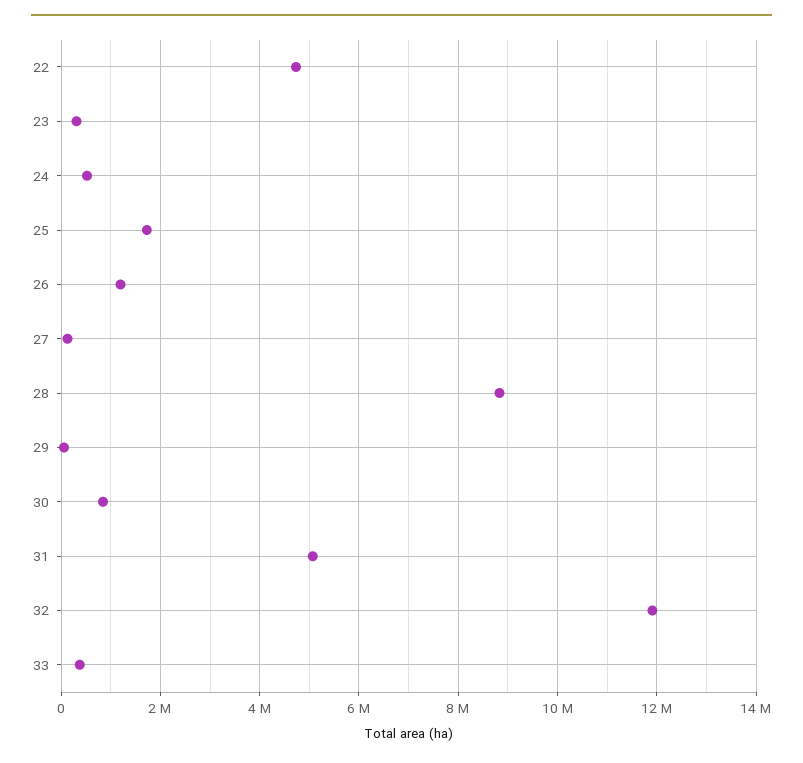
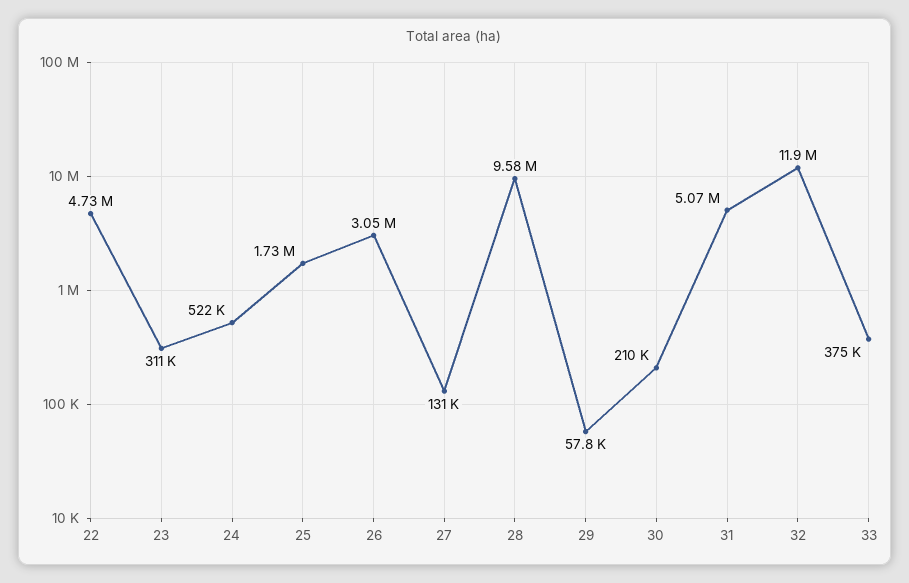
  {
    "22": 4730000,
    "23": 311000,
    "24": 522000,
    "25": 1730000,
-   "26": 1200000,
+   "26": 3050000,
    "27": 131000,
-   "28": 8800000,
+   "28": 9580000,
    "29": 57800,
-   "30": 800000,
+   "30": 210000,
    "31": 5070000,
    "32": 11900000,
    "33": 375000
  }

